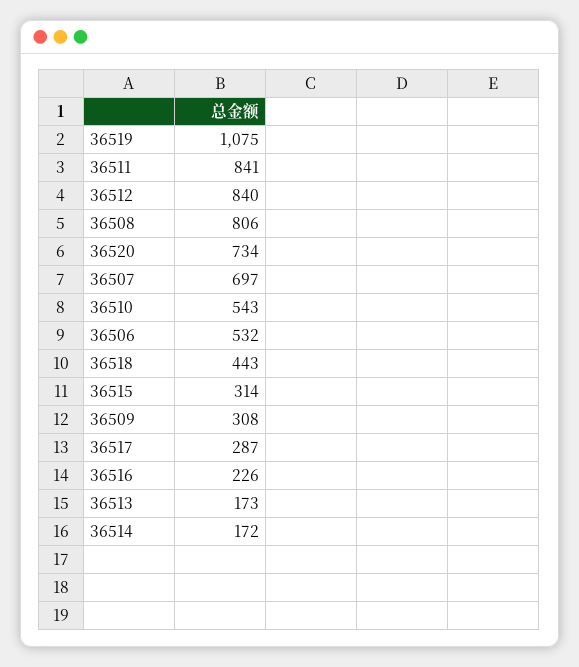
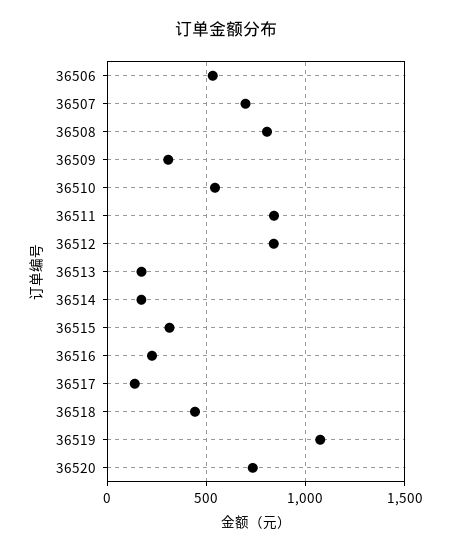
  {
    "36519": 1075,
    "36511": 841,
    "36512": 840,
    "36508": 806,
    "36520": 734,
    "36507": 697,
    "36510": 543,
    "36506": 532,
    "36518": 443,
    "36515": 314,
    "36509": 308,
-   "36517": 287,
+   "36517": 150,
    "36516": 226,
    "36513": 173,
    "36514": 172
  }

